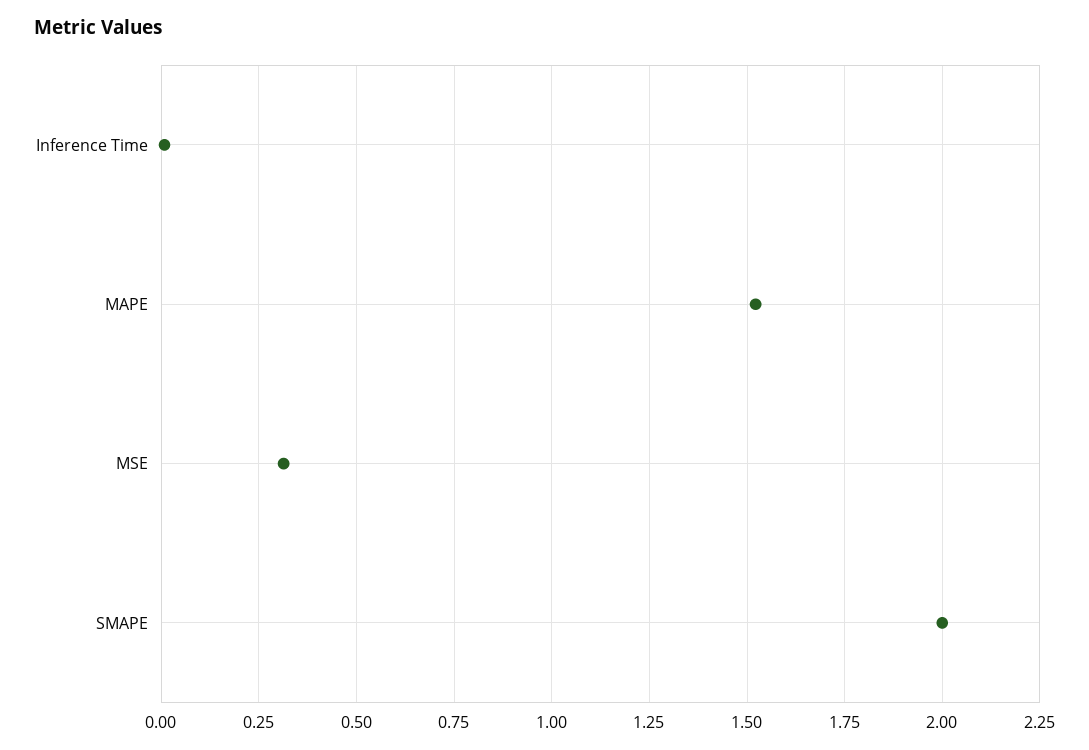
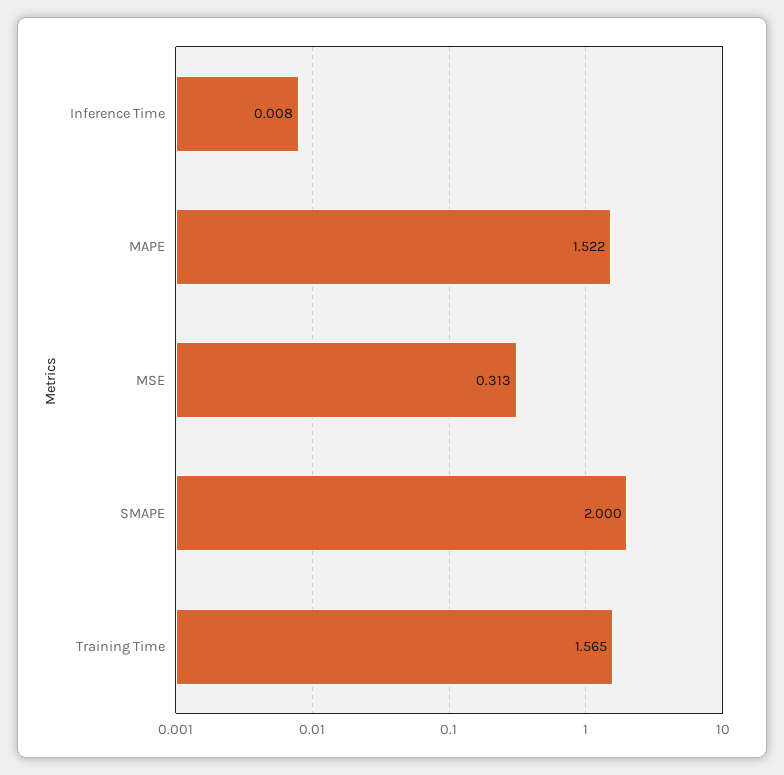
  {
    "Inference Time": 0.008,
    "MAPE": 1.522,
    "MSE": 0.313,
-   "SMAPE": 2
+   "SMAPE": 2,
+   "Training Time": 1.565
  }

